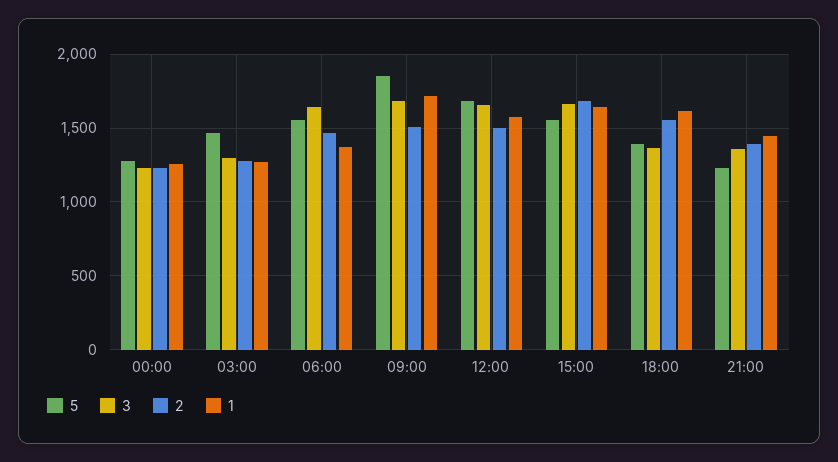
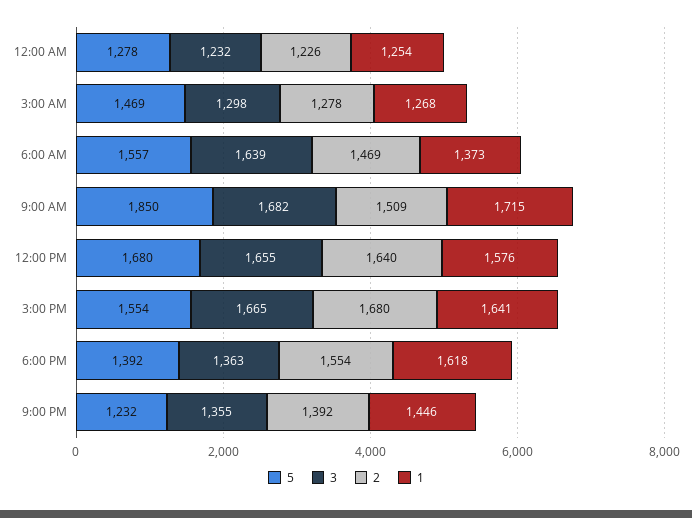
  {
    "5": {
      "00:00": 1278,
      "03:00": 1469,
      "06:00": 1557,
      "09:00": 1850,
      "12:00": 1680,
      "15:00": 1554,
      "18:00": 1392,
      "21:00": 1232
    },
    "3": {
      "00:00": 1232,
      "03:00": 1298,
      "06:00": 1639,
      "09:00": 1682,
      "12:00": 1655,
      "15:00": 1665,
      "18:00": 1363,
      "21:00": 1355
    },
    "2": {
      "00:00": 1226,
      "03:00": 1278,
      "06:00": 1469,
      "09:00": 1509,
-     "12:00": 1500,
+     "12:00": 1640,
      "15:00": 1680,
      "18:00": 1554,
      "21:00": 1392
    },
    "1": {
      "00:00": 1254,
      "03:00": 1268,
      "06:00": 1373,
      "09:00": 1715,
      "12:00": 1576,
      "15:00": 1641,
      "18:00": 1618,
      "21:00": 1446
    }
  }

